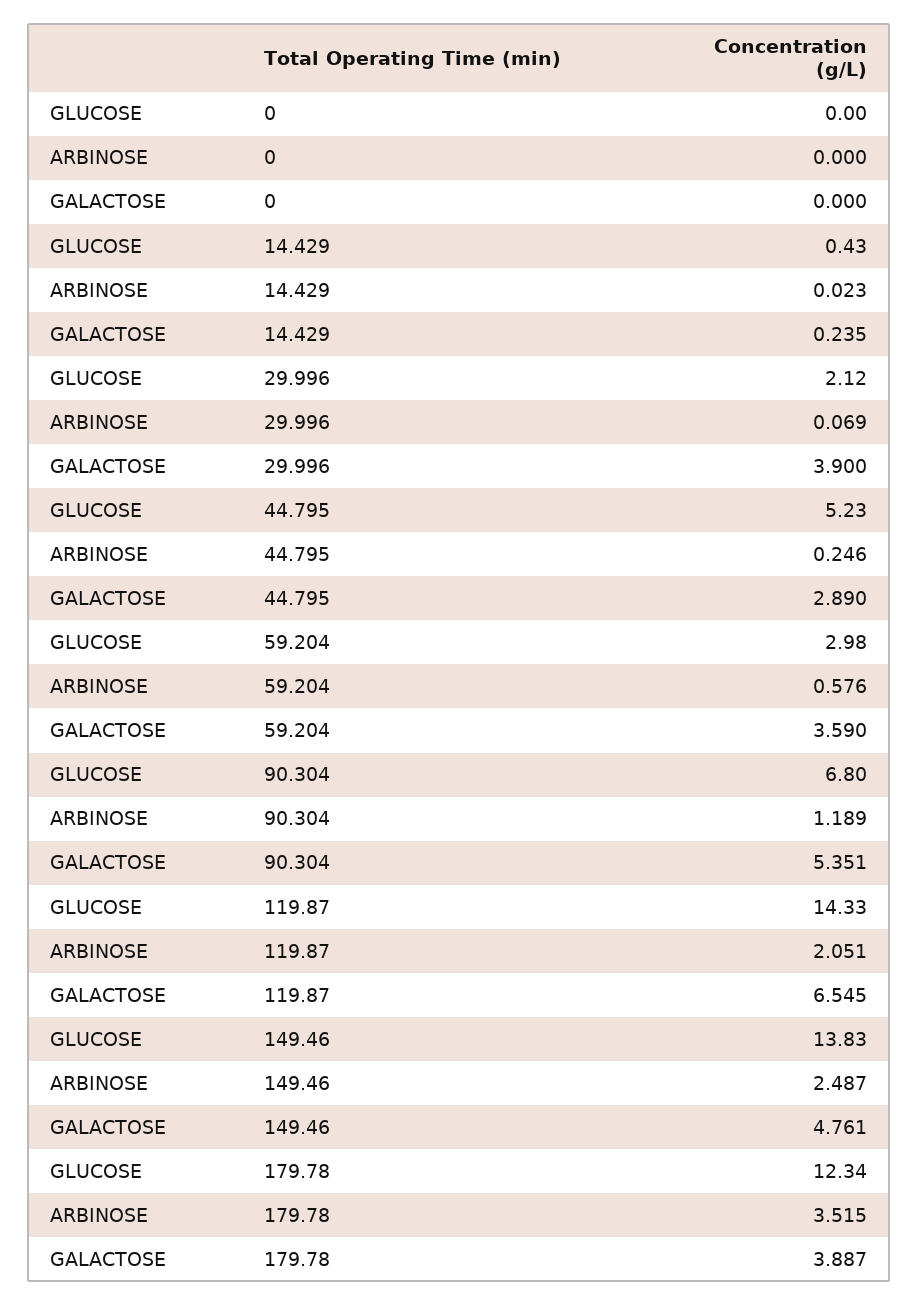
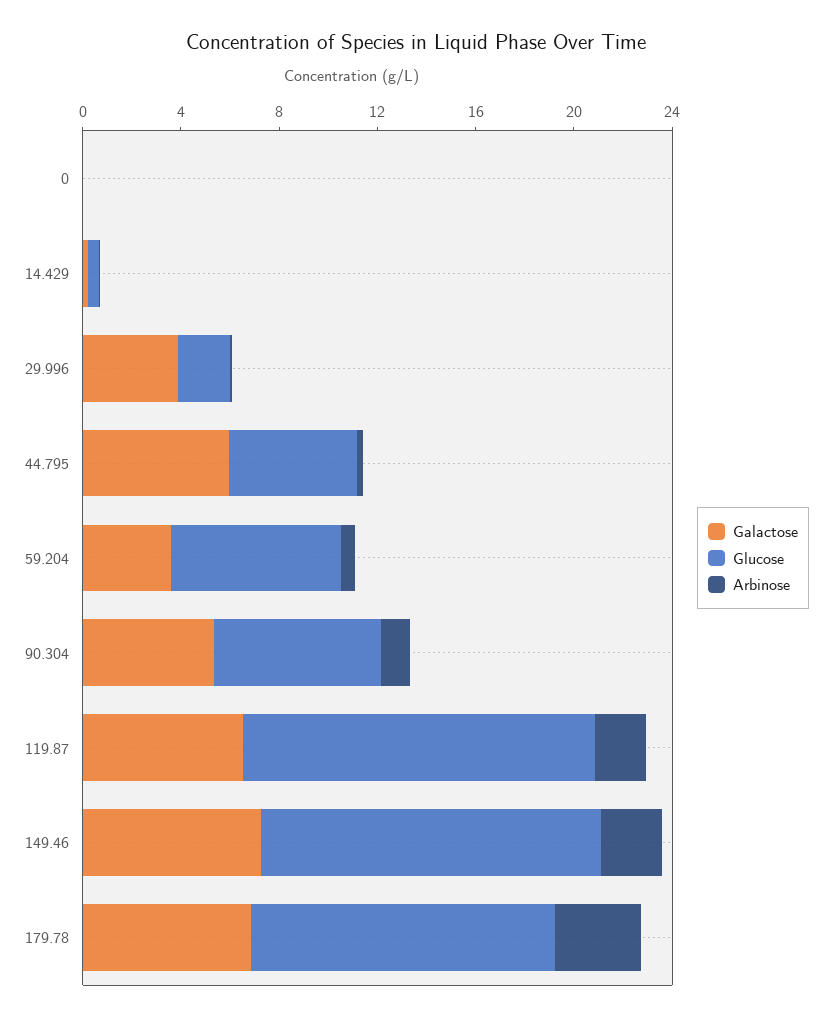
  {
    "GLUCOSE": {
      "0": 0,
      "14.429": 0.43,
      "29.996": 2.12,
      "44.795": 5.23,
-     "59.204": 2.98,
+     "59.204": 7,
      "90.304": 6.8,
      "119.87": 14.33,
      "149.46": 13.83,
      "179.78": 12.34
    },
    "ARBINOSE": {
      "0": 0,
      "14.429": 0.023,
      "29.996": 0.069,
      "44.795": 0.246,
      "59.204": 0.576,
      "90.304": 1.189,
      "119.87": 2.051,
      "149.46": 2.487,
      "179.78": 3.515
    },
    "GALACTOSE": {
      "0": 0,
      "14.429": 0.235,
      "29.996": 3.9,
-     "44.795": 2.89,
+     "44.795": 6,
      "59.204": 3.59,
      "90.304": 5.351,
      "119.87": 6.545,
-     "149.46": 4.761,
+     "149.46": 7,
-     "179.78": 3.887
+     "179.78": 7
    }
  }

